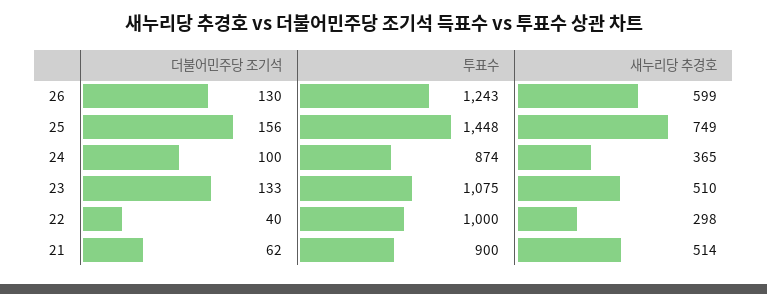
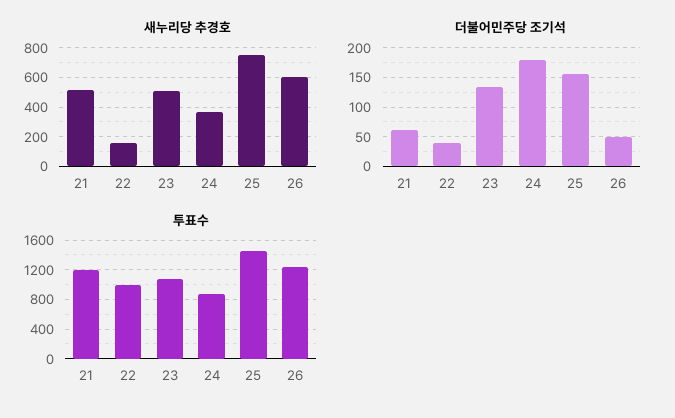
  {
    "더불어민주당 조기석": {
-     "26": 130,
+     "26": 50,
      "25": 156,
-     "24": 100,
+     "24": 175,
      "23": 133,
      "22": 40,
      "21": 62
    },
    "투표수": {
      "26": 1243,
      "25": 1448,
      "24": 874,
      "23": 1075,
      "22": 1000,
-     "21": 900
+     "21": 1200
    },
    "새누리당 추경호": {
      "26": 599,
      "25": 749,
      "24": 365,
      "23": 510,
-     "22": 298,
+     "22": 150,
      "21": 514
    }
  }

